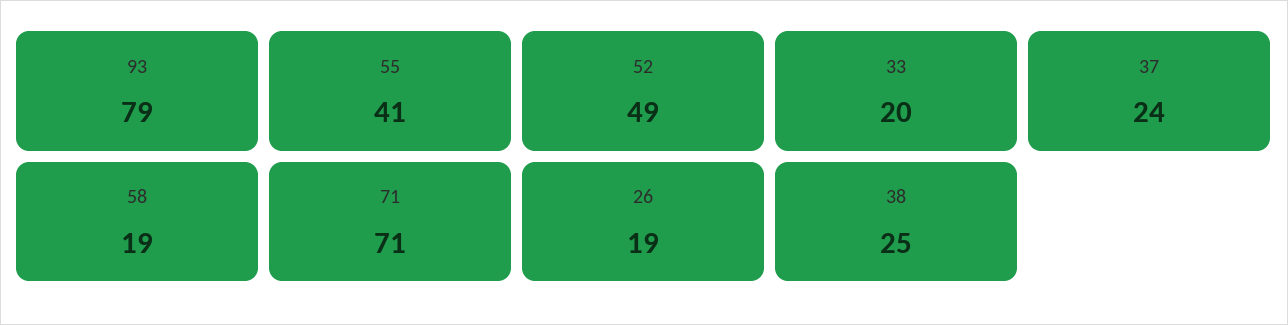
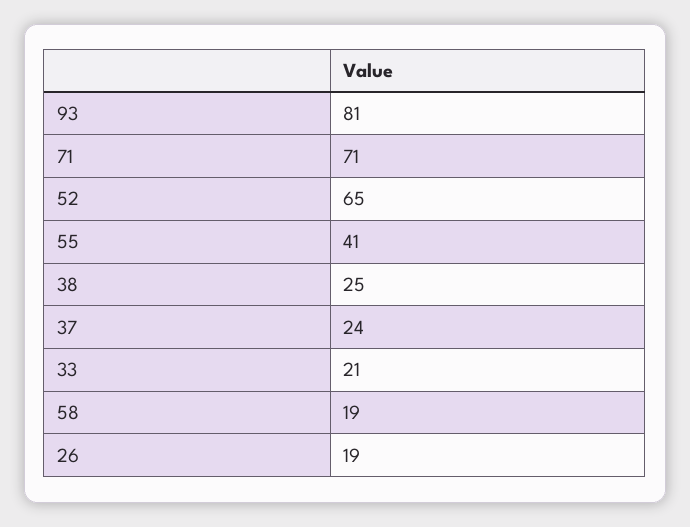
  {
-   "93": 79,
+   "93": 81,
    "55": 41,
-   "52": 49,
+   "52": 65,
-   "33": 20,
+   "33": 21,
    "37": 24,
    "58": 19,
    "71": 71,
    "26": 19,
    "38": 25
  }

